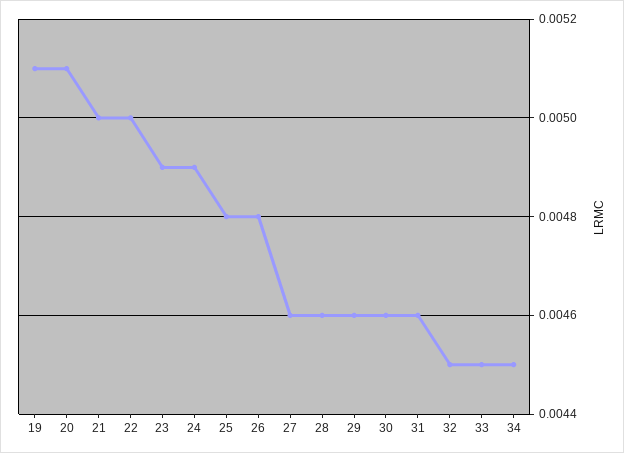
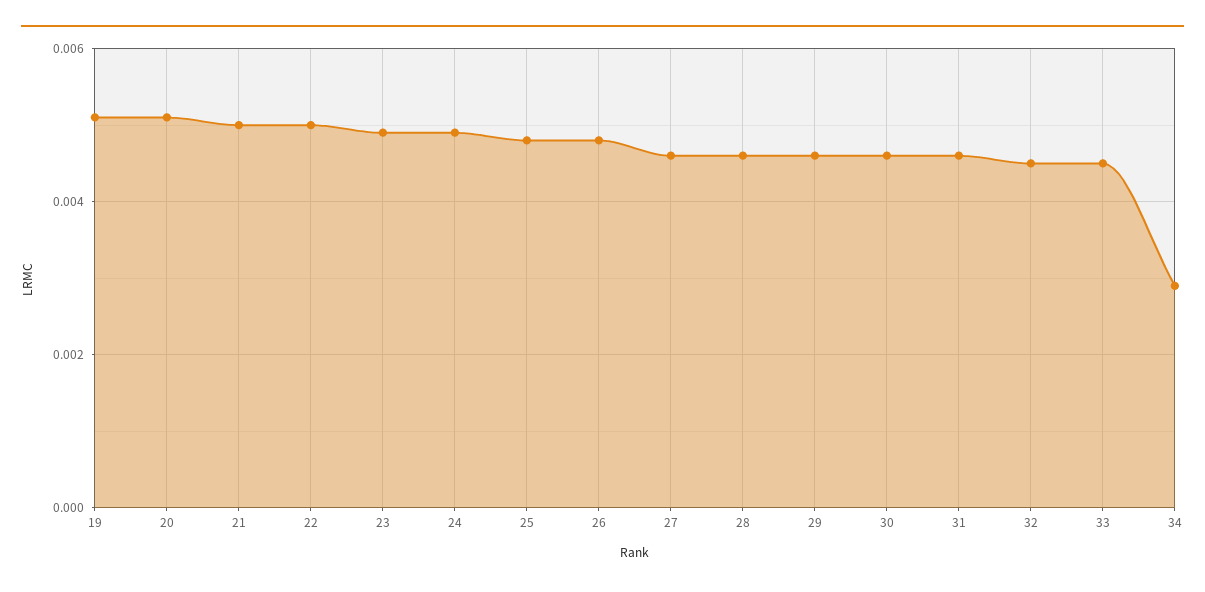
  {
    "19": 0.0051,
    "20": 0.0051,
    "21": 0.005,
    "22": 0.005,
    "23": 0.0049,
    "24": 0.0049,
    "25": 0.0048,
    "26": 0.0048,
    "27": 0.0046,
    "28": 0.0046,
    "29": 0.0046,
    "30": 0.0046,
    "31": 0.0046,
    "32": 0.0045,
    "33": 0.0045,
-   "34": 0.0045
+   "34": 0.003
  }

